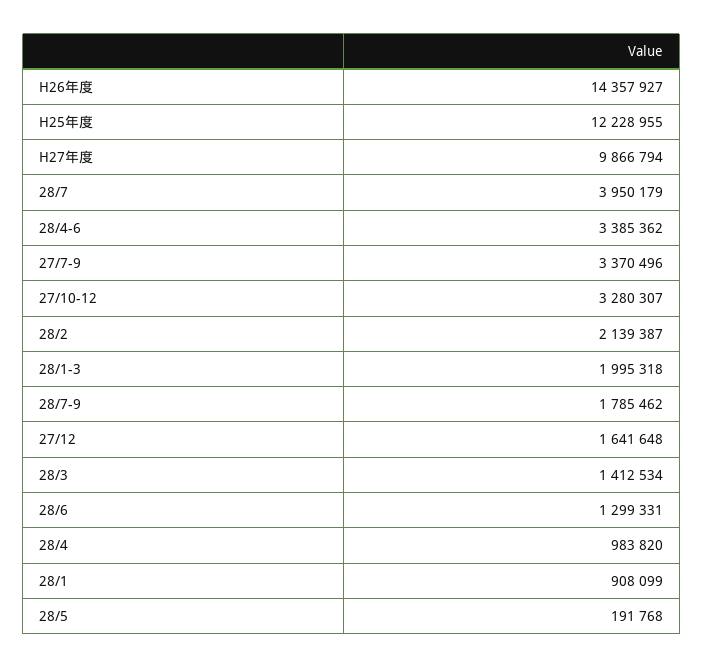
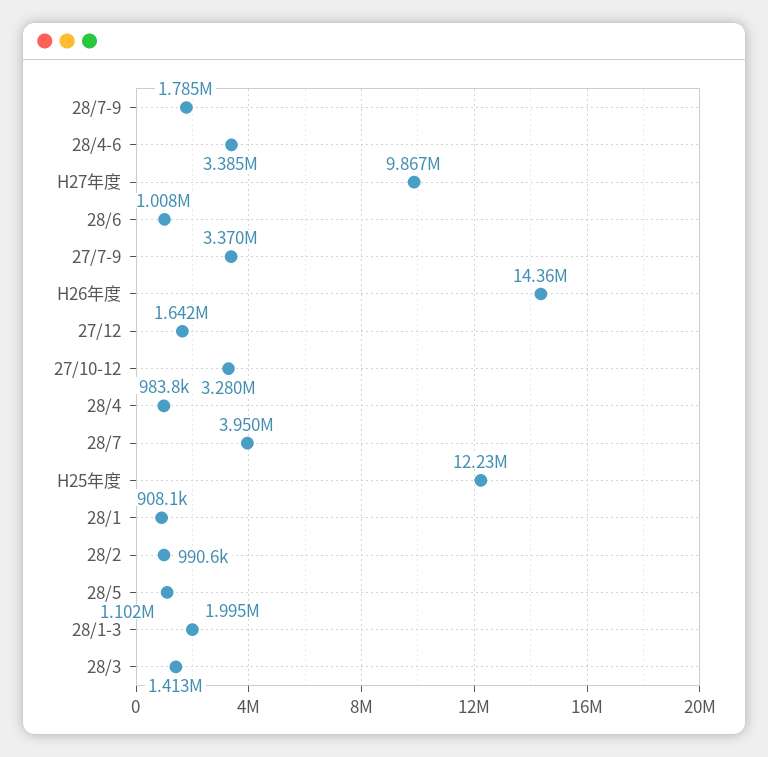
  {
    "H26年度": 14357927,
    "H25年度": 12228955,
    "H27年度": 9866794,
    "28/7": 3950179,
    "28/4-6": 3385362,
    "27/7-9": 3370496,
    "27/10-12": 3280307,
-   "28/2": 2139387,
+   "28/2": 990600,
    "28/1-3": 1995318,
    "28/7-9": 1785462,
    "27/12": 1641648,
    "28/3": 1412534,
-   "28/6": 1299331,
+   "28/6": 1008000,
    "28/4": 983820,
    "28/1": 908099,
-   "28/5": 191768
+   "28/5": 1102000
  }

